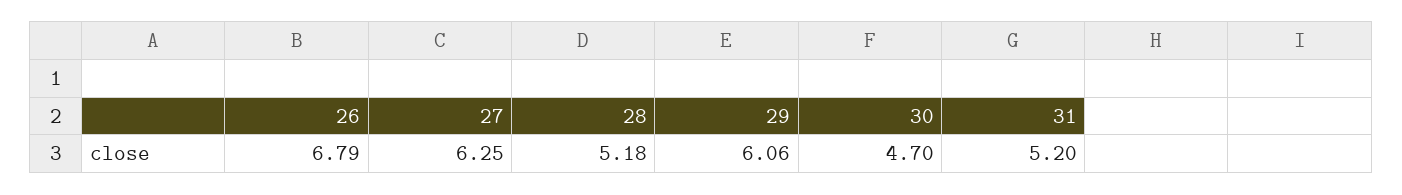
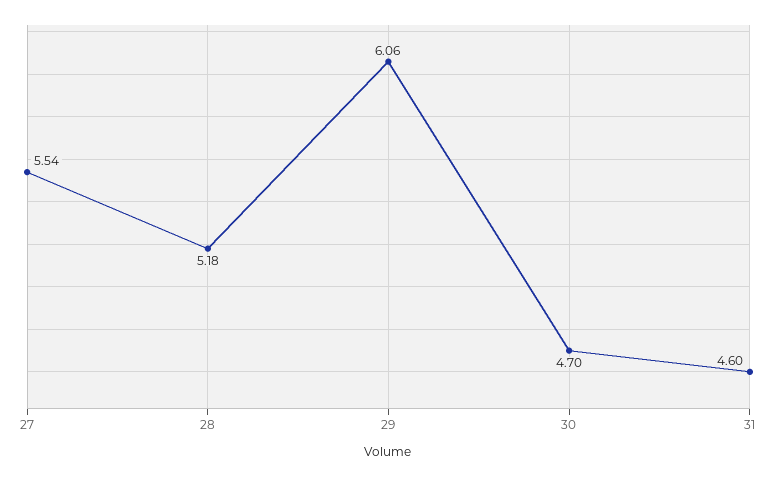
  {
-   "26": 6.79,
-   "27": 6.25,
+   "27": 5.54,
    "28": 5.18,
    "29": 6.06,
    "30": 4.7,
-   "31": 5.2
+   "31": 4.6
  }

